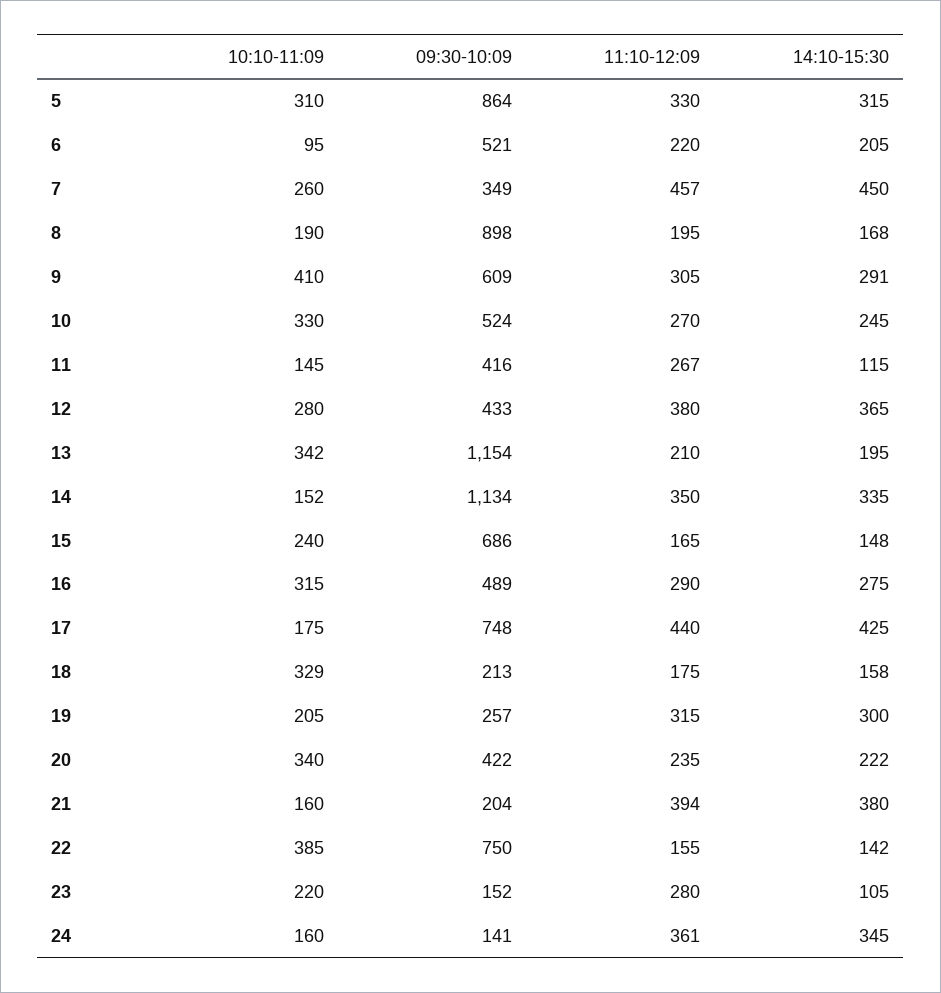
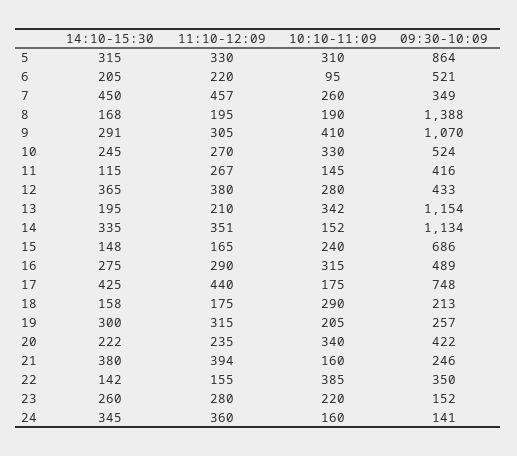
  {
    "10:10-11:09": {
      "5": 310,
      "6": 95,
      "7": 260,
      "8": 190,
      "9": 410,
      "10": 330,
      "11": 145,
      "12": 280,
      "13": 342,
      "14": 152,
      "15": 240,
      "16": 315,
      "17": 175,
-     "18": 329,
+     "18": 290,
      "19": 205,
      "20": 340,
      "21": 160,
      "22": 385,
      "23": 220,
      "24": 160
    },
    "09:30-10:09": {
      "5": 864,
      "6": 521,
      "7": 349,
-     "8": 898,
+     "8": 1388,
-     "9": 609,
+     "9": 1070,
      "10": 524,
      "11": 416,
      "12": 433,
      "13": 1154,
      "14": 1134,
      "15": 686,
      "16": 489,
      "17": 748,
      "18": 213,
      "19": 257,
      "20": 422,
-     "21": 204,
+     "21": 246,
-     "22": 750,
+     "22": 350,
      "23": 152,
      "24": 141
    },
    "11:10-12:09": {
      "5": 330,
      "6": 220,
      "7": 457,
      "8": 195,
      "9": 305,
      "10": 270,
      "11": 267,
      "12": 380,
      "13": 210,
-     "14": 350,
+     "14": 351,
      "15": 165,
      "16": 290,
      "17": 440,
      "18": 175,
      "19": 315,
      "20": 235,
      "21": 394,
      "22": 155,
      "23": 280,
-     "24": 361
+     "24": 360
    },
    "14:10-15:30": {
      "5": 315,
      "6": 205,
      "7": 450,
      "8": 168,
      "9": 291,
      "10": 245,
      "11": 115,
      "12": 365,
      "13": 195,
      "14": 335,
      "15": 148,
      "16": 275,
      "17": 425,
      "18": 158,
      "19": 300,
      "20": 222,
      "21": 380,
      "22": 142,
-     "23": 105,
+     "23": 260,
      "24": 345
    }
  }

